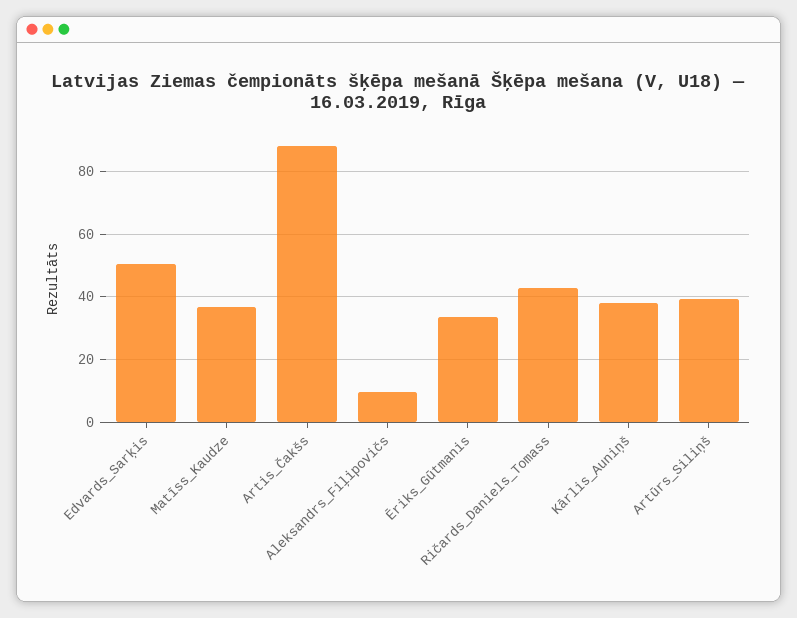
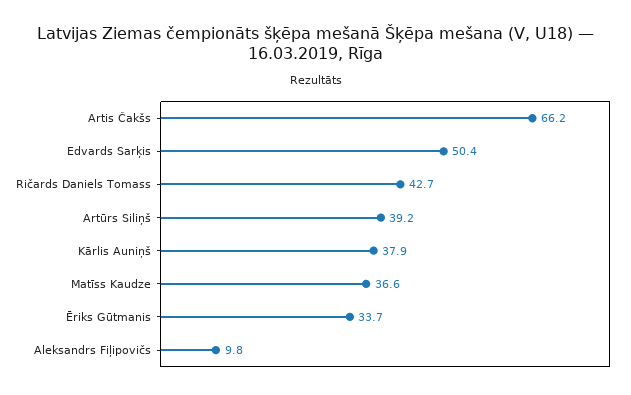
  {
    "Edvards_Sarķis": 50.4,
    "Matīss_Kaudze": 36.6,
-   "Artis_Čakšs": 88,
+   "Artis_Čakšs": 66.2,
    "Aleksandrs_Fiļipovičs": 9.8,
    "Ēriks_Gūtmanis": 33.7,
    "Ričards_Daniels_Tomass": 42.7,
    "Kārlis_Auniņš": 37.9,
    "Artūrs_Siliņš": 39.2
  }

